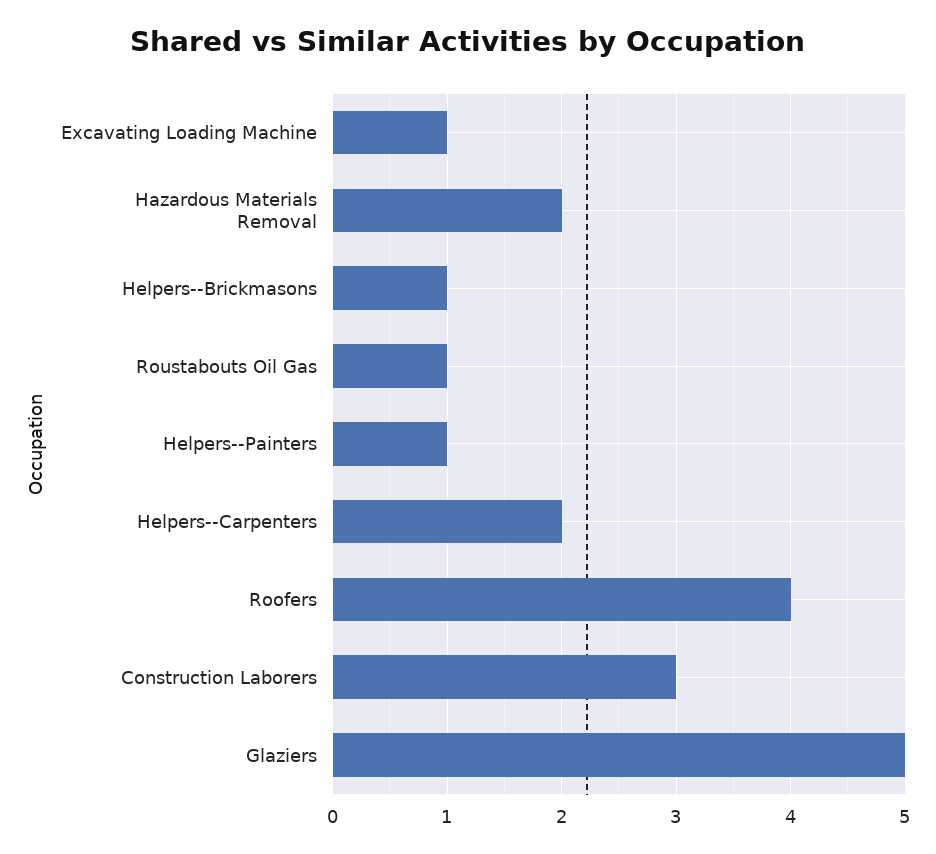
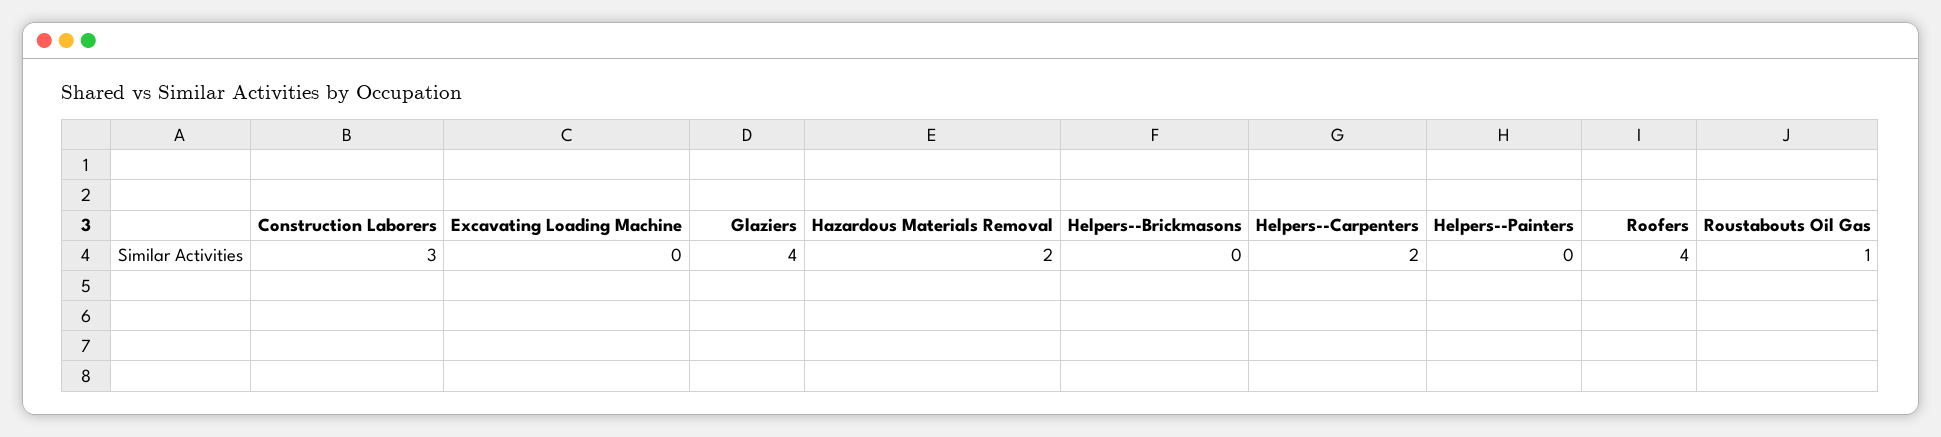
  {
-   "Excavating Loading Machine": 1,
+   "Excavating Loading Machine": 0,
    "Hazardous Materials Removal": 2,
-   "Helpers--Brickmasons": 1,
+   "Helpers--Brickmasons": 0,
    "Roustabouts Oil Gas": 1,
-   "Helpers--Painters": 1,
+   "Helpers--Painters": 0,
    "Helpers--Carpenters": 2,
    "Roofers": 4,
    "Construction Laborers": 3,
-   "Glaziers": 5
+   "Glaziers": 4
  }

